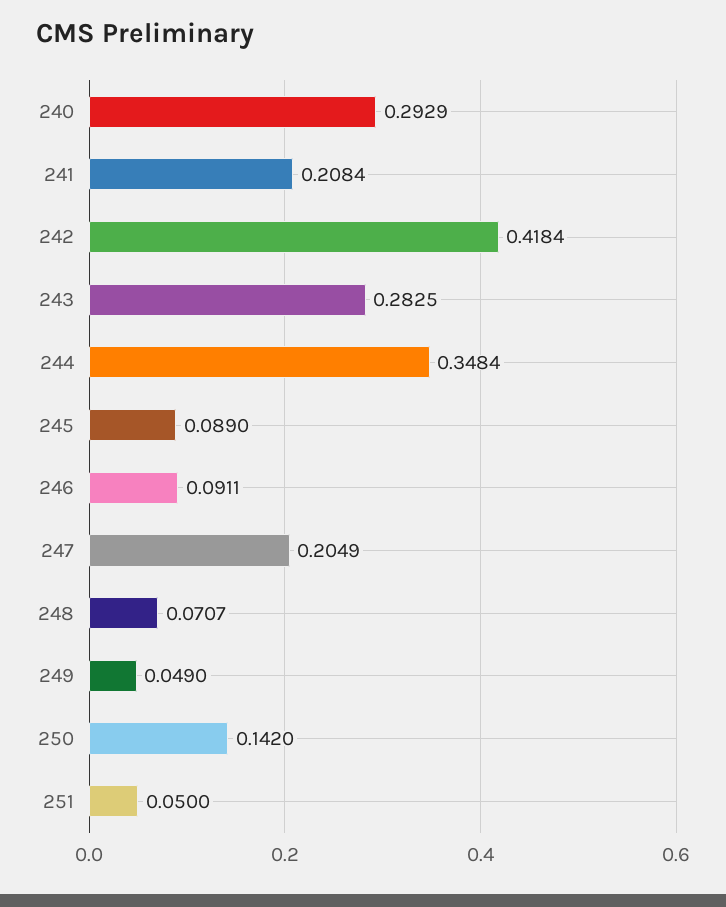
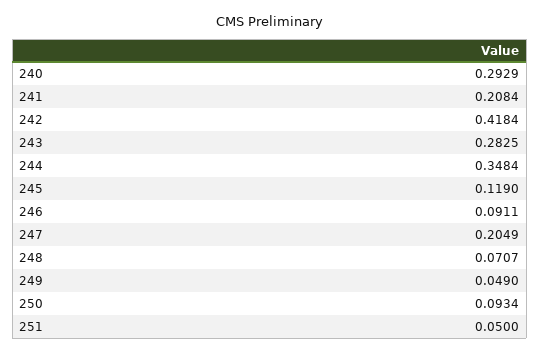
  {
    "240": 0.2929,
    "241": 0.2084,
    "242": 0.4184,
    "243": 0.2825,
    "244": 0.3484,
-   "245": 0.089,
+   "245": 0.119,
    "246": 0.0911,
    "247": 0.2049,
    "248": 0.0707,
    "249": 0.049,
-   "250": 0.142,
+   "250": 0.0934,
    "251": 0.05
  }

